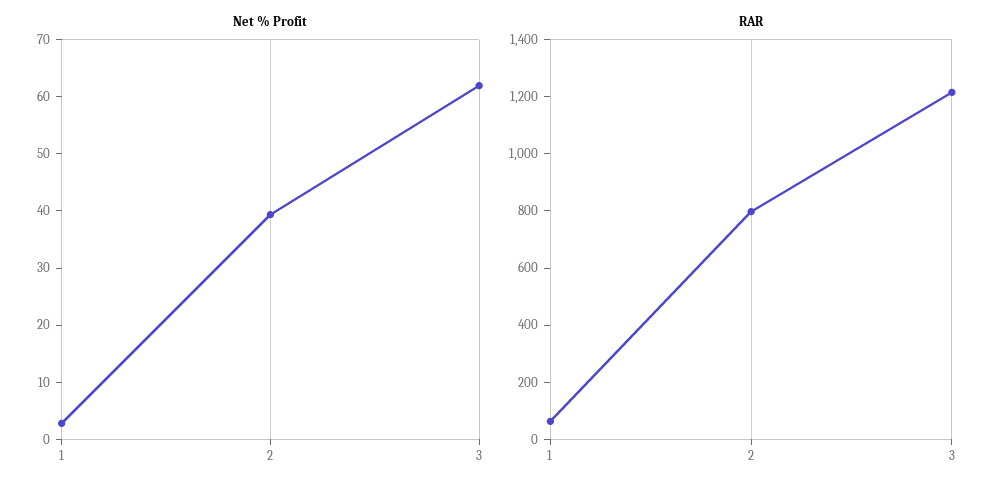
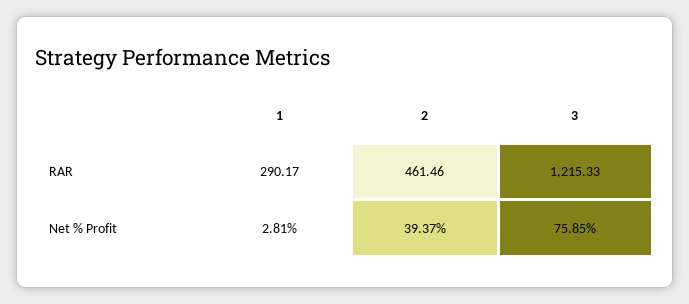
  {
    "Net % Profit": {
      "1": 2.81,
      "2": 39.37,
-     "3": 62
+     "3": 75.85
    },
    "RAR": {
-     "1": 50,
+     "1": 290.17,
-     "2": 800,
+     "2": 461.46,
      "3": 1215.33
    }
  }

